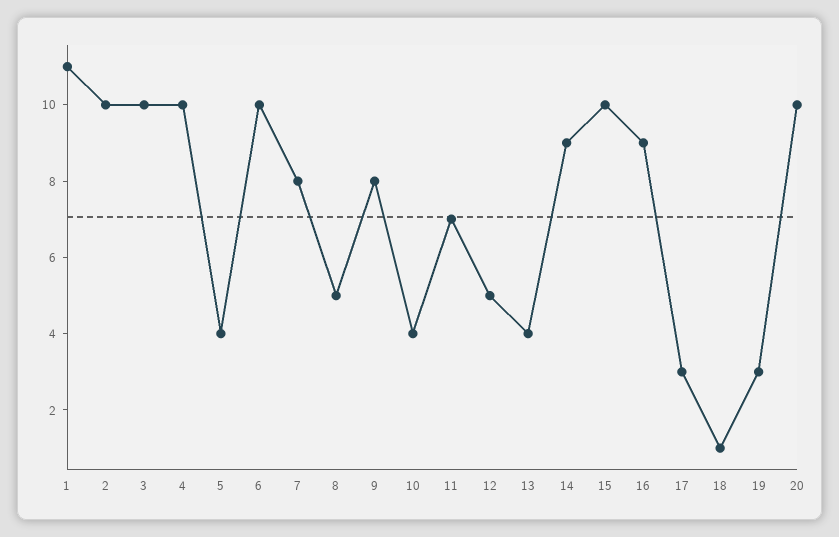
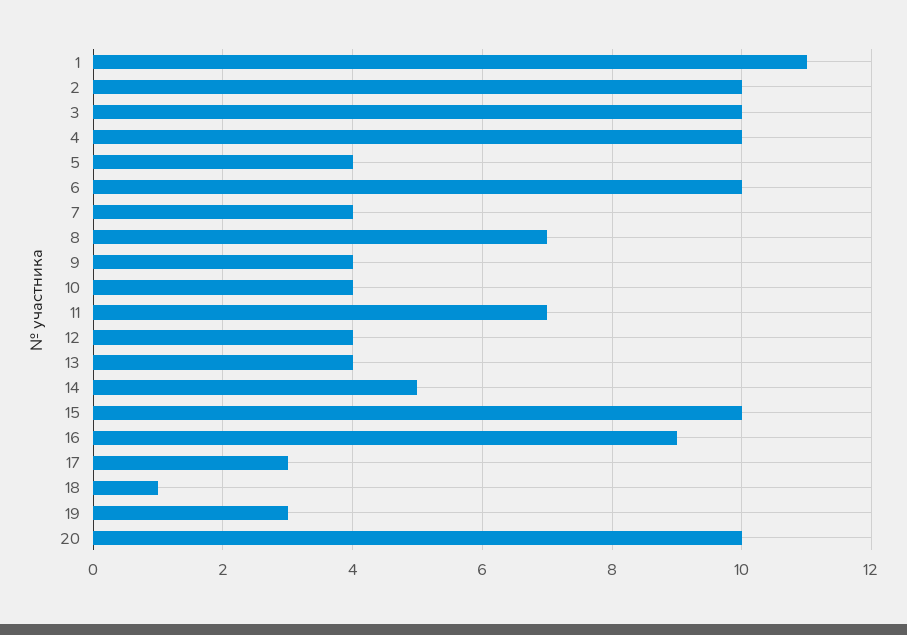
  {
    "1": 11,
    "2": 10,
    "3": 10,
    "4": 10,
    "5": 4,
    "6": 10,
-   "7": 8,
+   "7": 4,
-   "8": 5,
+   "8": 7,
-   "9": 8,
+   "9": 4,
    "10": 4,
    "11": 7,
-   "12": 5,
+   "12": 4,
    "13": 4,
-   "14": 9,
+   "14": 5,
    "15": 10,
    "16": 9,
    "17": 3,
    "18": 1,
    "19": 3,
    "20": 10
  }

